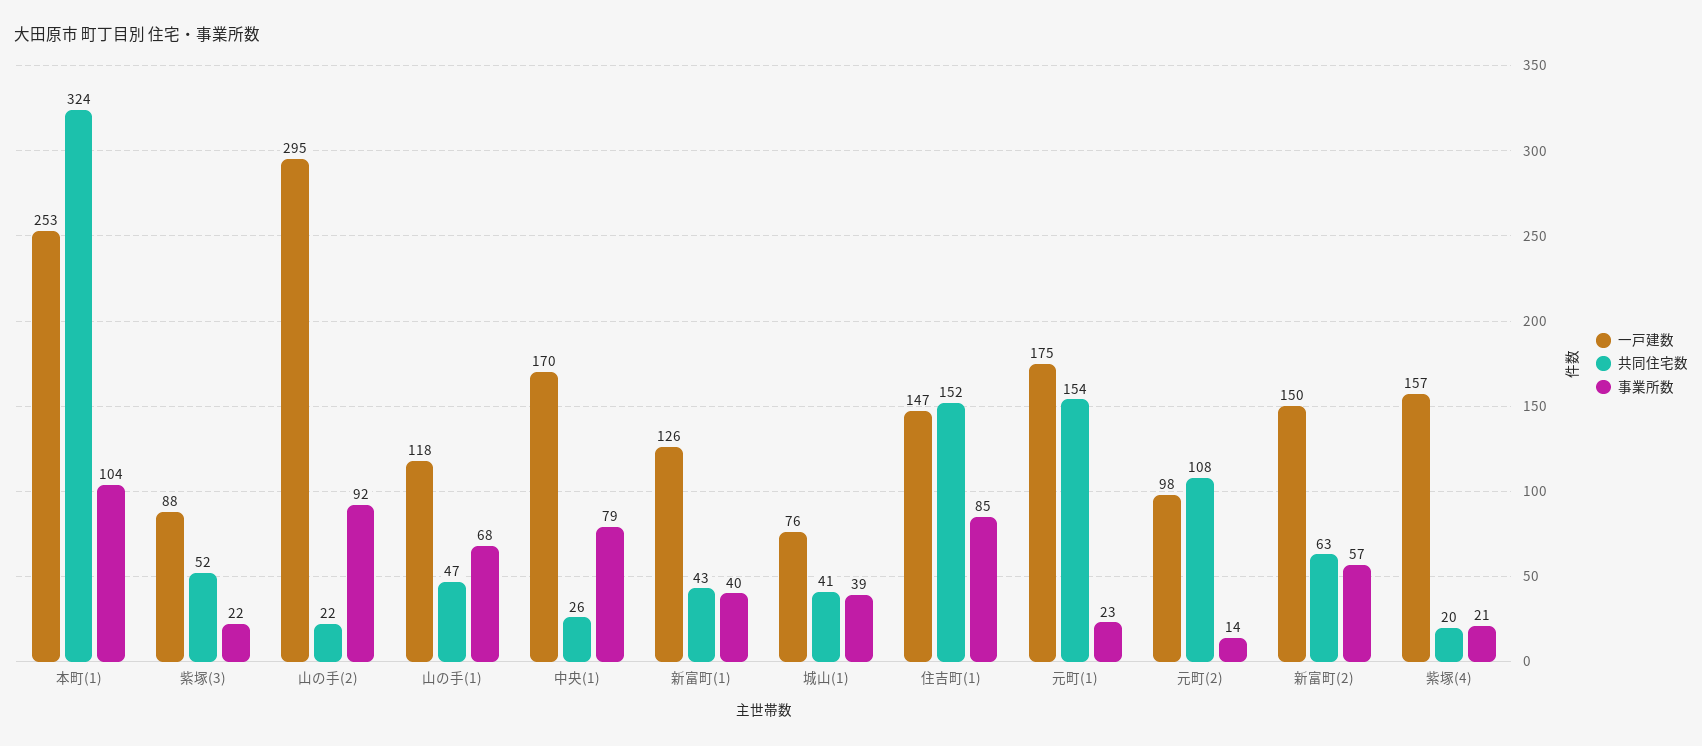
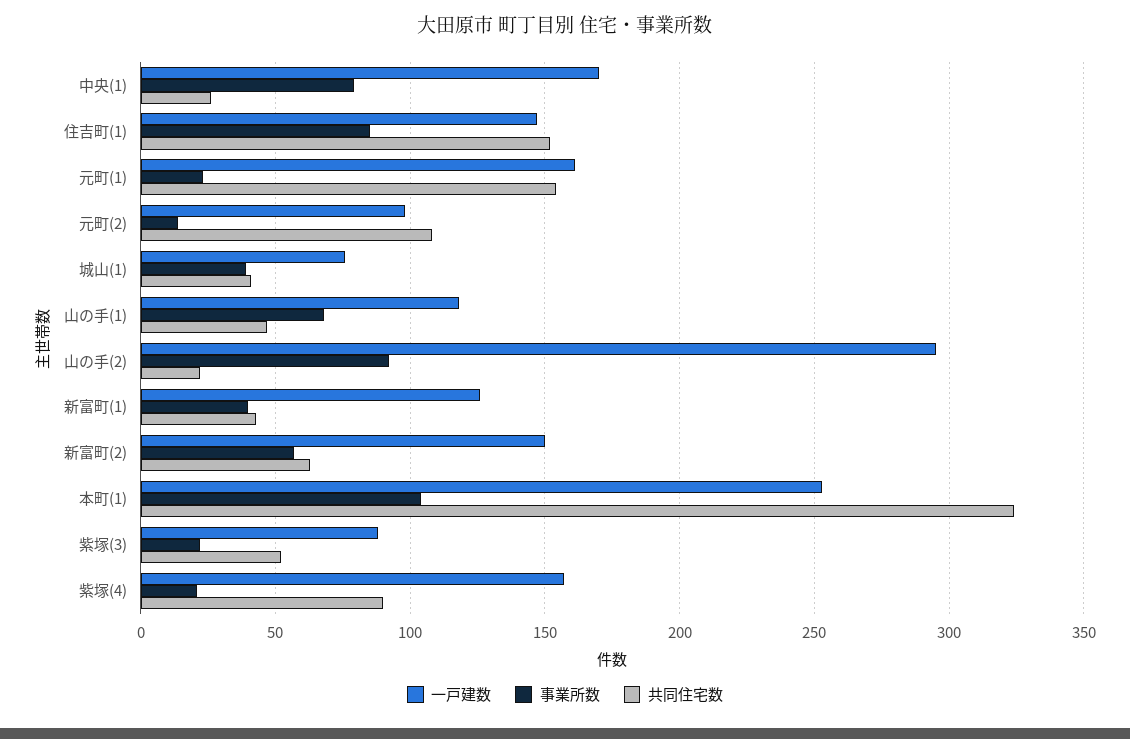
  {
    "一戸建数": {
      "本町(1)": 253,
      "紫塚(3)": 88,
      "山の手(2)": 295,
      "山の手(1)": 118,
      "中央(1)": 170,
      "新富町(1)": 126,
      "城山(1)": 76,
      "住吉町(1)": 147,
-     "元町(1)": 175,
+     "元町(1)": 160,
      "元町(2)": 98,
      "新富町(2)": 150,
      "紫塚(4)": 157
    },
    "共同住宅数": {
      "本町(1)": 324,
      "紫塚(3)": 52,
      "山の手(2)": 22,
      "山の手(1)": 47,
      "中央(1)": 26,
      "新富町(1)": 43,
      "城山(1)": 41,
      "住吉町(1)": 152,
      "元町(1)": 154,
      "元町(2)": 108,
      "新富町(2)": 63,
-     "紫塚(4)": 20
+     "紫塚(4)": 90
    },
    "事業所数": {
      "本町(1)": 104,
      "紫塚(3)": 22,
      "山の手(2)": 92,
      "山の手(1)": 68,
      "中央(1)": 79,
      "新富町(1)": 40,
      "城山(1)": 39,
      "住吉町(1)": 85,
      "元町(1)": 23,
      "元町(2)": 14,
      "新富町(2)": 57,
      "紫塚(4)": 21
    }
  }

